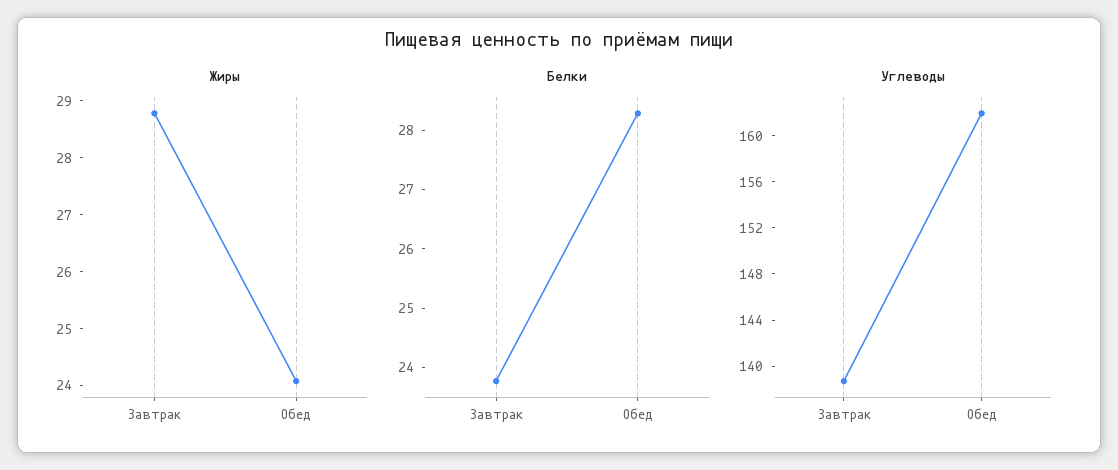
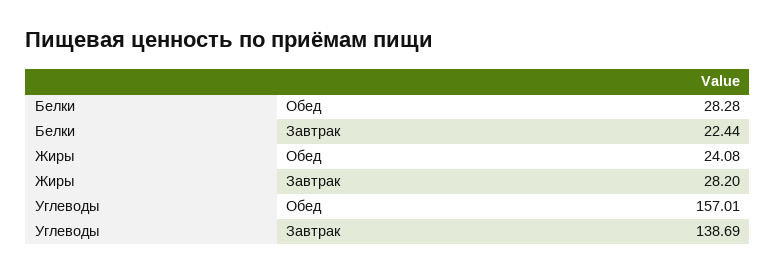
  {
    "Жиры": {
-     "Завтрак": 28.8,
+     "Завтрак": 28.2,
      "Обед": 24.08
    },
    "Белки": {
-     "Завтрак": 23.8,
+     "Завтрак": 22.44,
      "Обед": 28.28
    },
    "Углеводы": {
      "Завтрак": 138.69,
-     "Обед": 162
+     "Обед": 157.01
    }
  }

